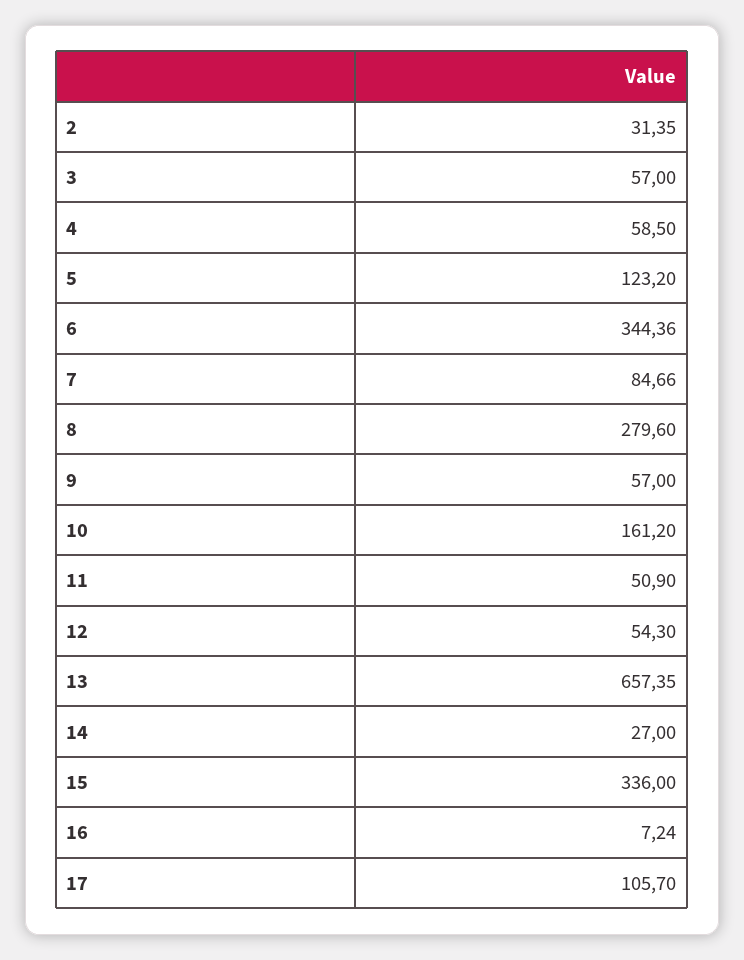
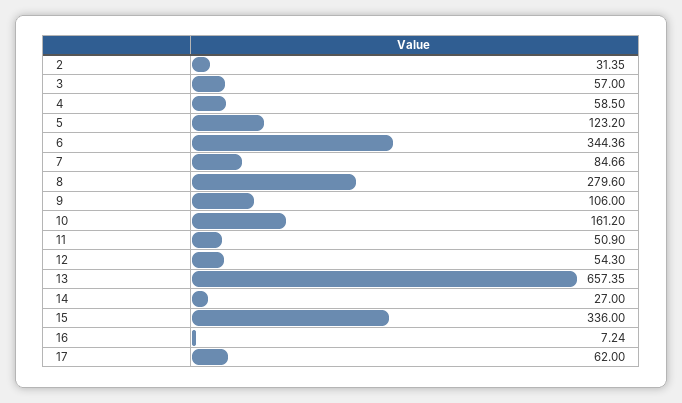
  {
    "2": 31.35,
    "3": 57,
    "4": 58.5,
    "5": 123.2,
    "6": 344.36,
    "7": 84.66,
    "8": 279.6,
-   "9": 57,
+   "9": 106,
    "10": 161.2,
    "11": 50.9,
    "12": 54.3,
    "13": 657.35,
    "14": 27,
    "15": 336,
    "16": 7.24,
-   "17": 105.7
+   "17": 62
  }

